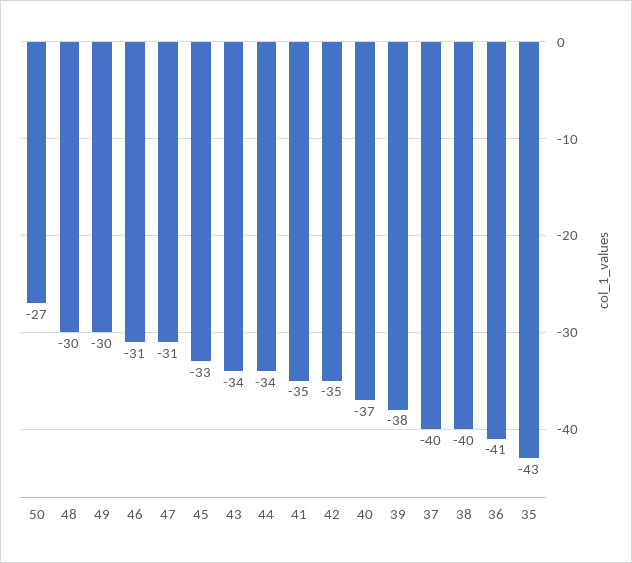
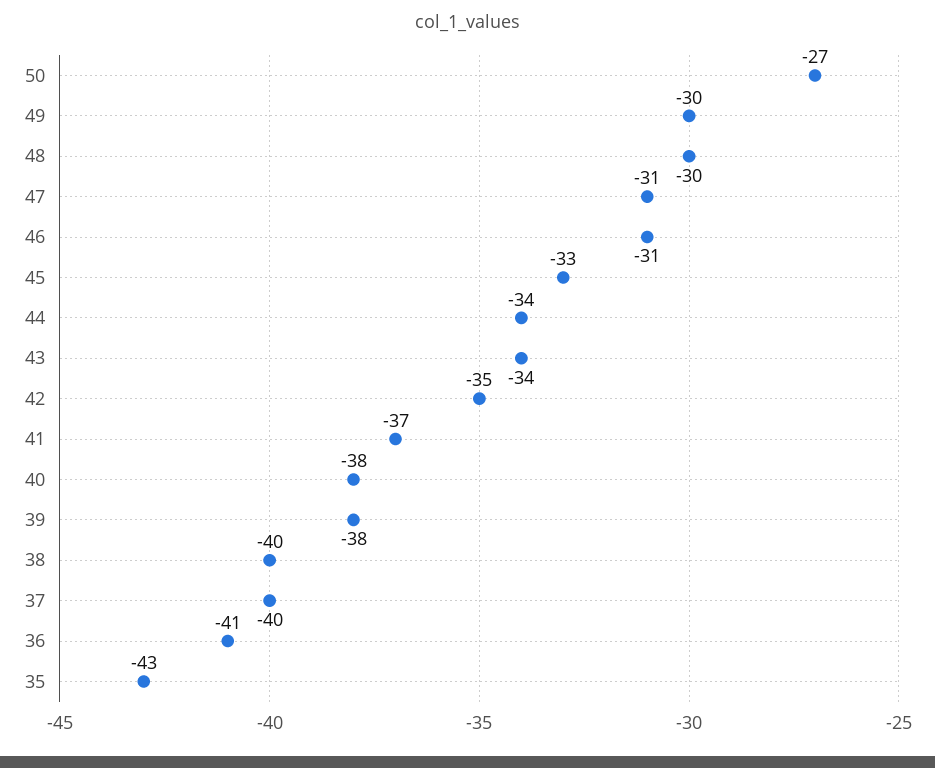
  {
    "50": -27,
    "48": -30,
    "49": -30,
    "46": -31,
    "47": -31,
    "45": -33,
    "43": -34,
    "44": -34,
-   "41": -35,
+   "41": -37,
    "42": -35,
-   "40": -37,
+   "40": -38,
    "39": -38,
    "37": -40,
    "38": -40,
    "36": -41,
    "35": -43
  }

